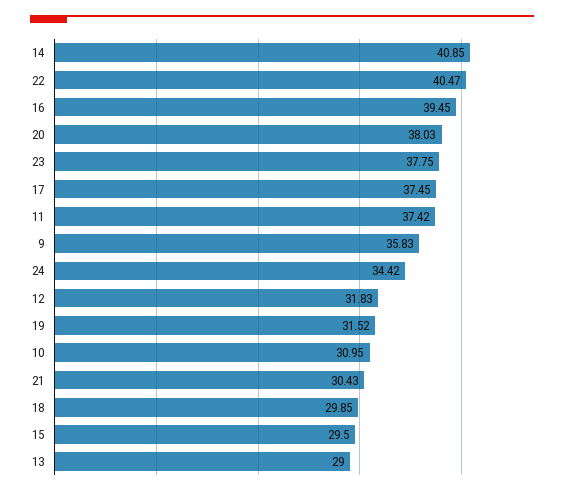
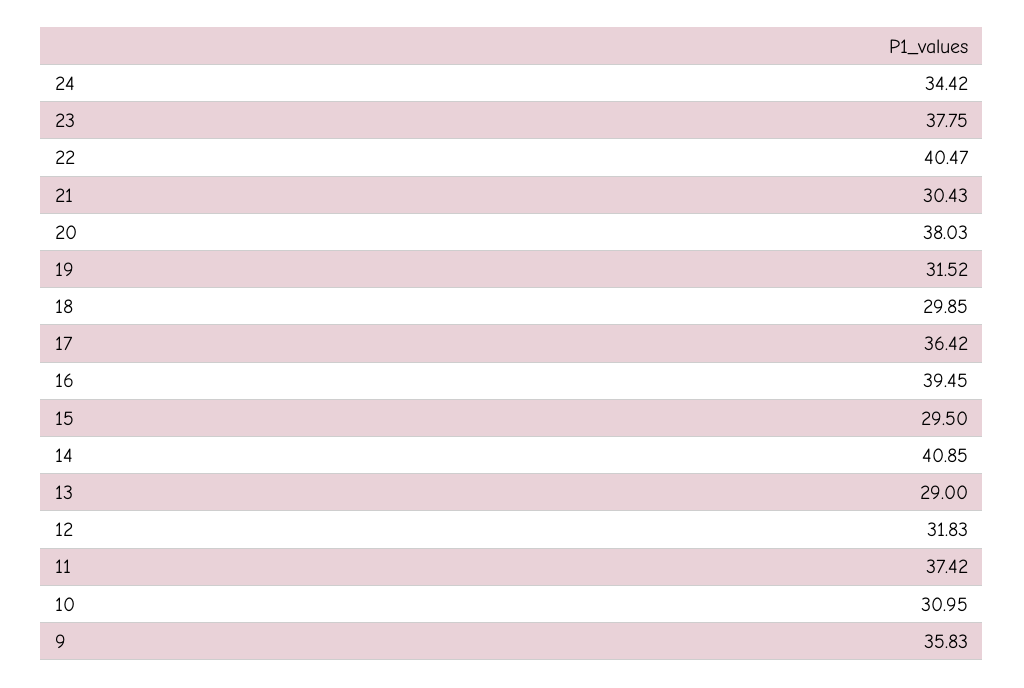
  {
    "14": 40.85,
    "22": 40.47,
    "16": 39.45,
    "20": 38.03,
    "23": 37.75,
-   "17": 37.45,
+   "17": 36.42,
    "11": 37.42,
    "9": 35.83,
    "24": 34.42,
    "12": 31.83,
    "19": 31.52,
    "10": 30.95,
    "21": 30.43,
    "18": 29.85,
    "15": 29.5,
    "13": 29
  }

